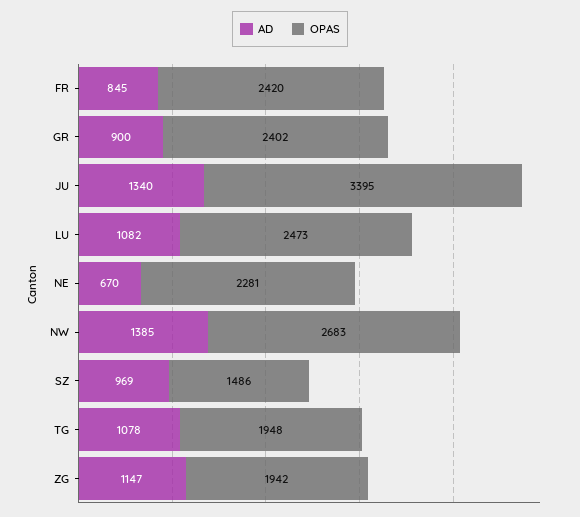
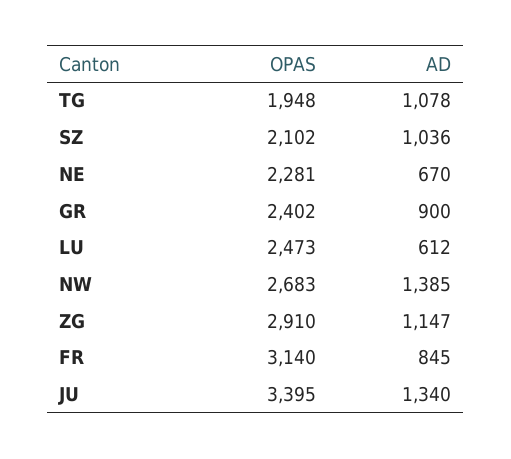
  {
    "AD": {
      "FR": 845,
      "GR": 900,
      "JU": 1340,
-     "LU": 1082,
+     "LU": 612,
      "NE": 670,
      "NW": 1385,
-     "SZ": 969,
+     "SZ": 1036,
      "TG": 1078,
      "ZG": 1147
    },
    "OPAS": {
-     "FR": 2420,
+     "FR": 3140,
      "GR": 2402,
      "JU": 3395,
      "LU": 2473,
      "NE": 2281,
      "NW": 2683,
-     "SZ": 1486,
+     "SZ": 2102,
      "TG": 1948,
-     "ZG": 1942
+     "ZG": 2910
    }
  }

